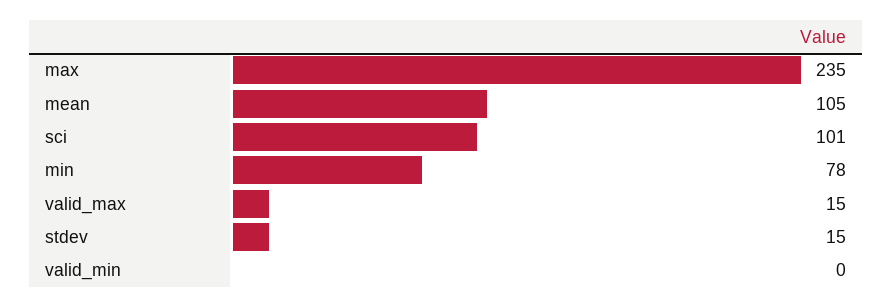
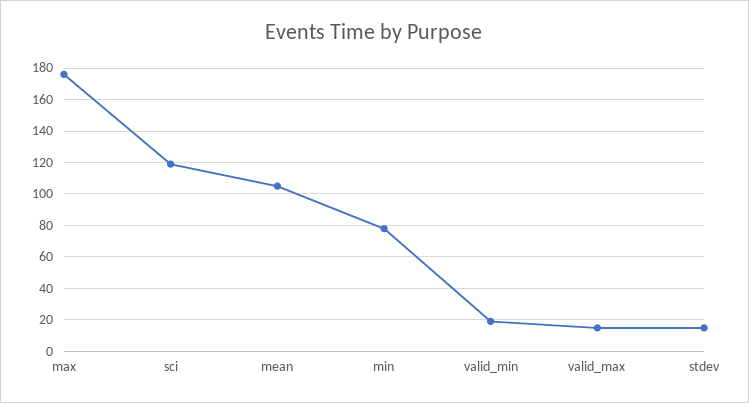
  {
-   "max": 235,
+   "max": 175,
    "mean": 105,
-   "sci": 101,
+   "sci": 120,
    "min": 78,
    "valid_max": 15,
    "stdev": 15,
-   "valid_min": 0
+   "valid_min": 20
  }

